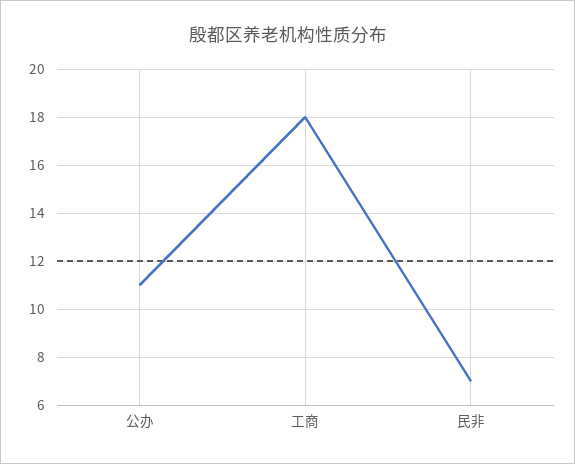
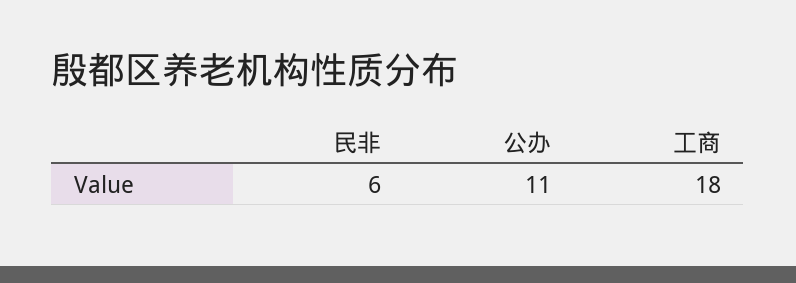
  {
    "公办": 11,
    "工商": 18,
-   "民非": 7
+   "民非": 6
  }

